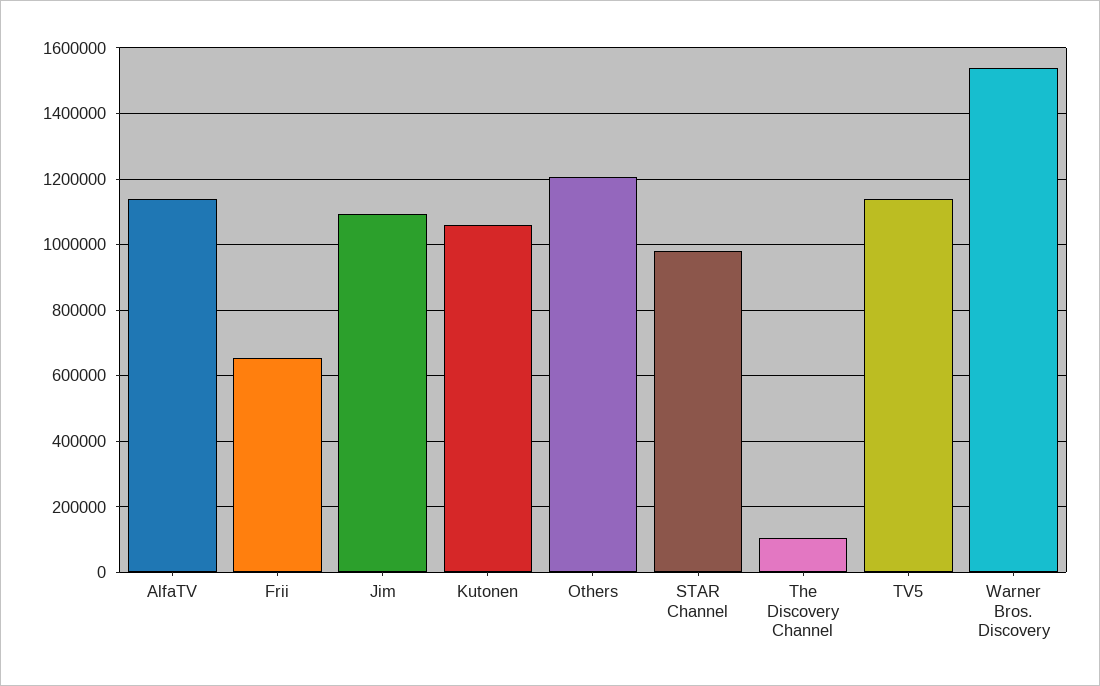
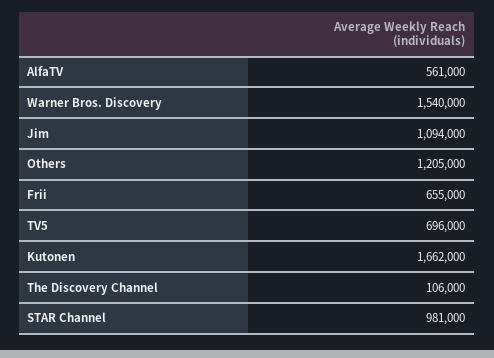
  {
-   "AlfaTV": 1140000,
+   "AlfaTV": 561000,
    "Frii": 655000,
    "Jim": 1094000,
-   "Kutonen": 1060000,
+   "Kutonen": 1662000,
    "Others": 1205000,
    "STAR Channel": 981000,
    "The Discovery Channel": 106000,
-   "TV5": 1140000,
+   "TV5": 696000,
    "Warner Bros. Discovery": 1540000
  }

